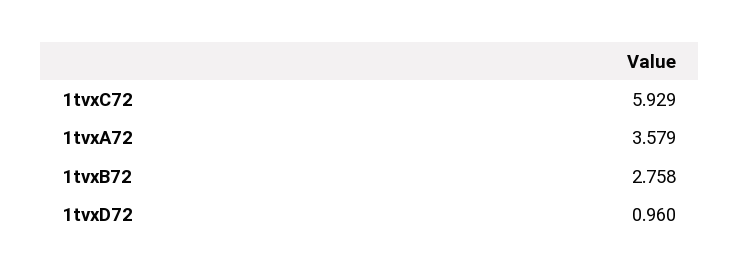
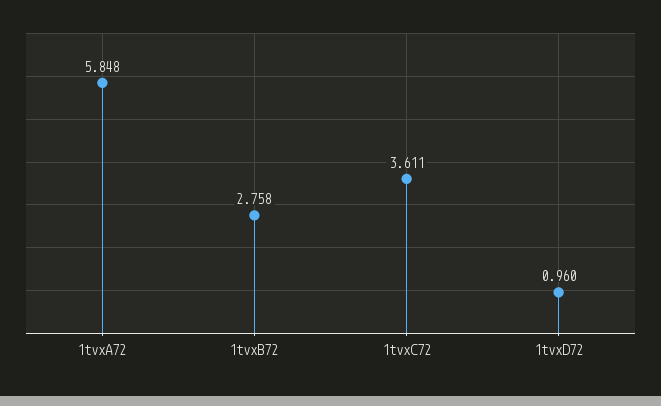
  {
-   "1tvxC72": 5.929,
+   "1tvxC72": 3.611,
-   "1tvxA72": 3.579,
+   "1tvxA72": 5.848,
    "1tvxB72": 2.758,
    "1tvxD72": 0.96
  }

